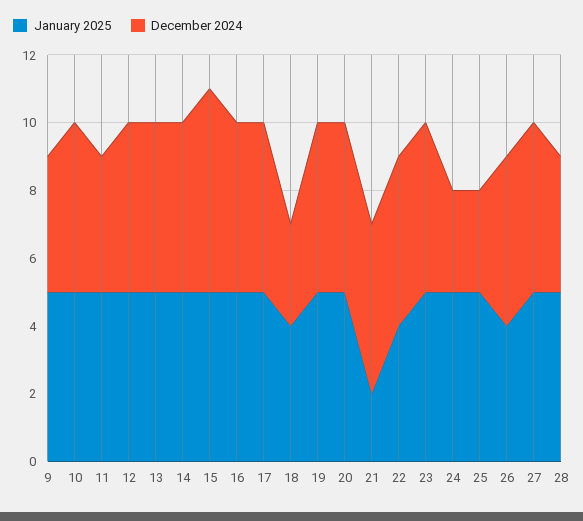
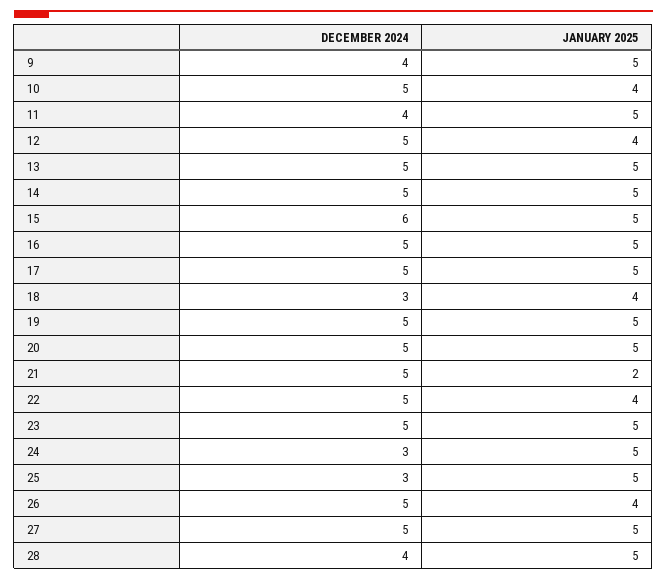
  {
    "January 2025": {
      "9": 5,
-     "10": 5,
+     "10": 4,
      "11": 5,
-     "12": 5,
+     "12": 4,
      "13": 5,
      "14": 5,
      "15": 5,
      "16": 5,
      "17": 5,
      "18": 4,
      "19": 5,
      "20": 5,
      "21": 2,
      "22": 4,
      "23": 5,
      "24": 5,
      "25": 5,
      "26": 4,
      "27": 5,
      "28": 5
    },
    "December 2024": {
      "9": 4,
      "10": 5,
      "11": 4,
      "12": 5,
      "13": 5,
      "14": 5,
      "15": 6,
      "16": 5,
      "17": 5,
      "18": 3,
      "19": 5,
      "20": 5,
      "21": 5,
      "22": 5,
      "23": 5,
      "24": 3,
      "25": 3,
      "26": 5,
      "27": 5,
      "28": 4
    }
  }

